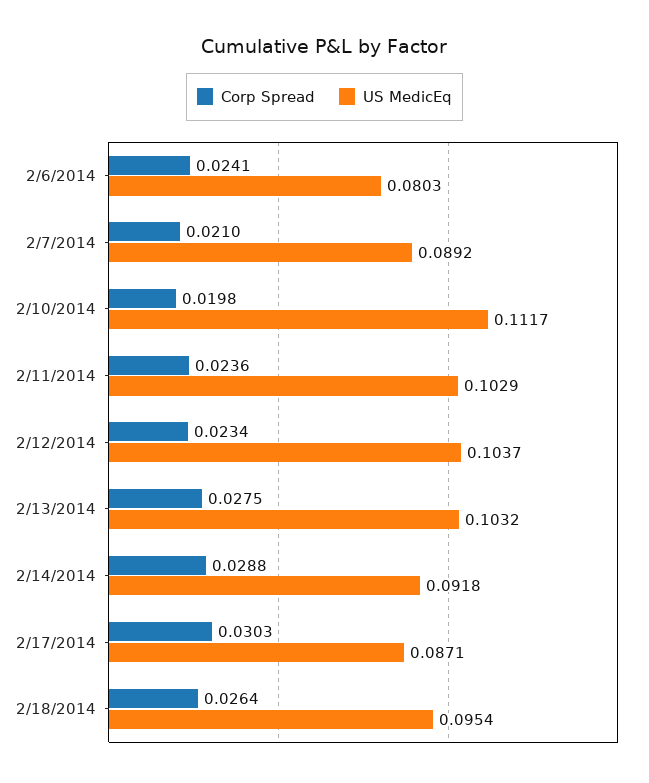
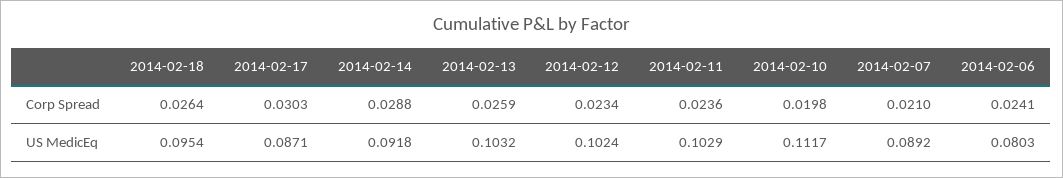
  {
    "Corp Spread": {
      "2/6/2014": 0.0241,
      "2/7/2014": 0.021,
      "2/10/2014": 0.0198,
      "2/11/2014": 0.0236,
      "2/12/2014": 0.0234,
-     "2/13/2014": 0.0275,
+     "2/13/2014": 0.0259,
      "2/14/2014": 0.0288,
      "2/17/2014": 0.0303,
      "2/18/2014": 0.0264
    },
    "US MedicEq": {
      "2/6/2014": 0.0803,
      "2/7/2014": 0.0892,
      "2/10/2014": 0.1117,
      "2/11/2014": 0.1029,
-     "2/12/2014": 0.1037,
+     "2/12/2014": 0.1024,
      "2/13/2014": 0.1032,
      "2/14/2014": 0.0918,
      "2/17/2014": 0.0871,
      "2/18/2014": 0.0954
    }
  }

